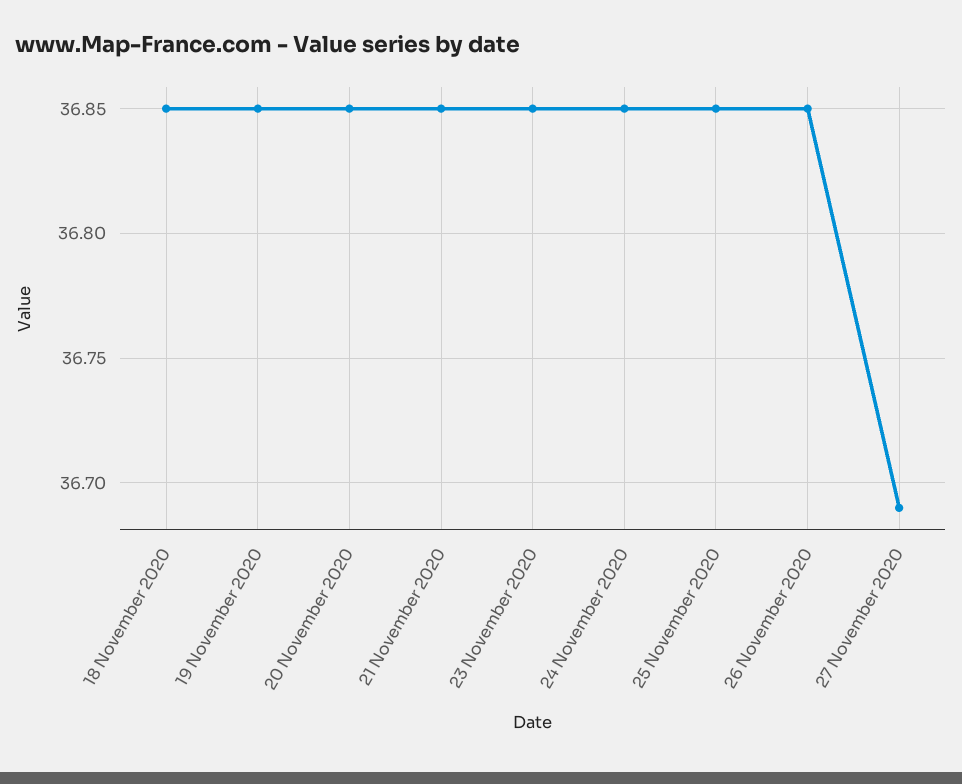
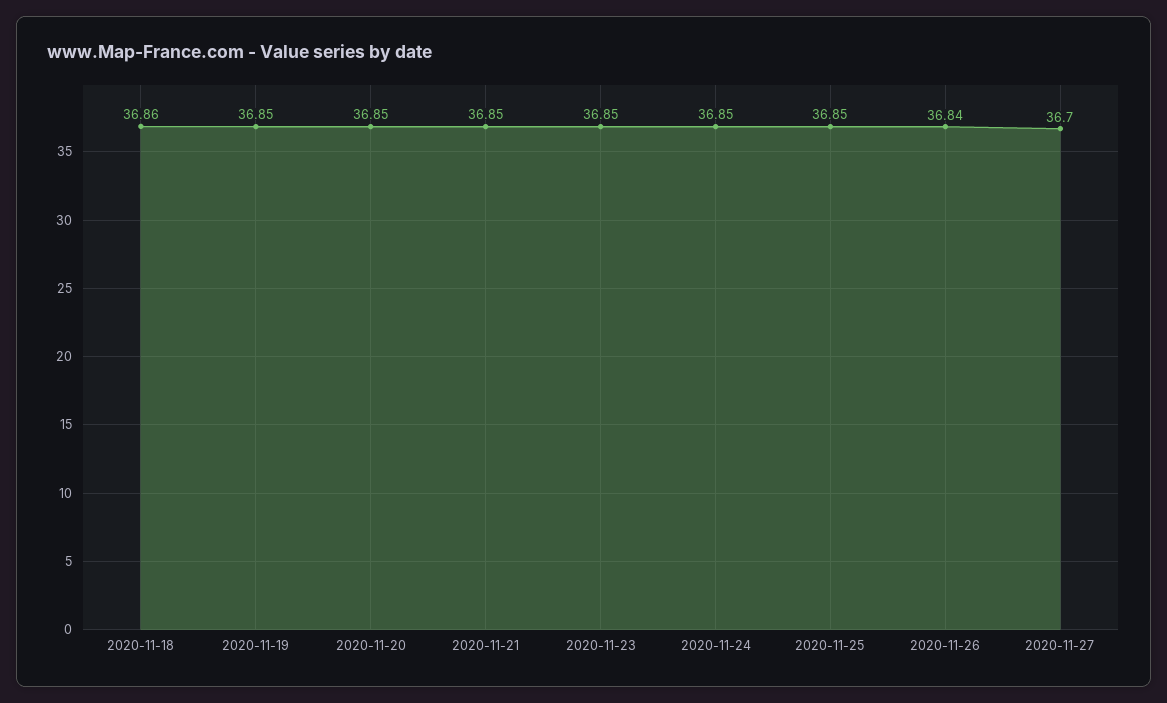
  {
-   "18 November 2020": 36.85,
+   "18 November 2020": 36.86,
    "19 November 2020": 36.85,
    "20 November 2020": 36.85,
    "21 November 2020": 36.85,
    "23 November 2020": 36.85,
    "24 November 2020": 36.85,
    "25 November 2020": 36.85,
-   "26 November 2020": 36.85,
+   "26 November 2020": 36.84,
-   "27 November 2020": 36.69
+   "27 November 2020": 36.7
  }

